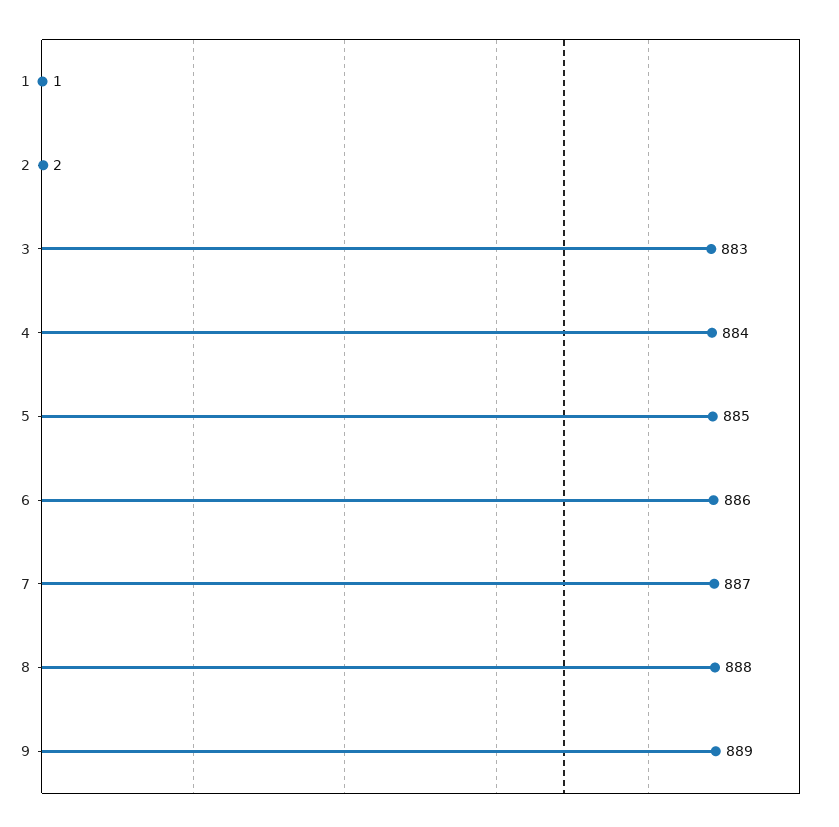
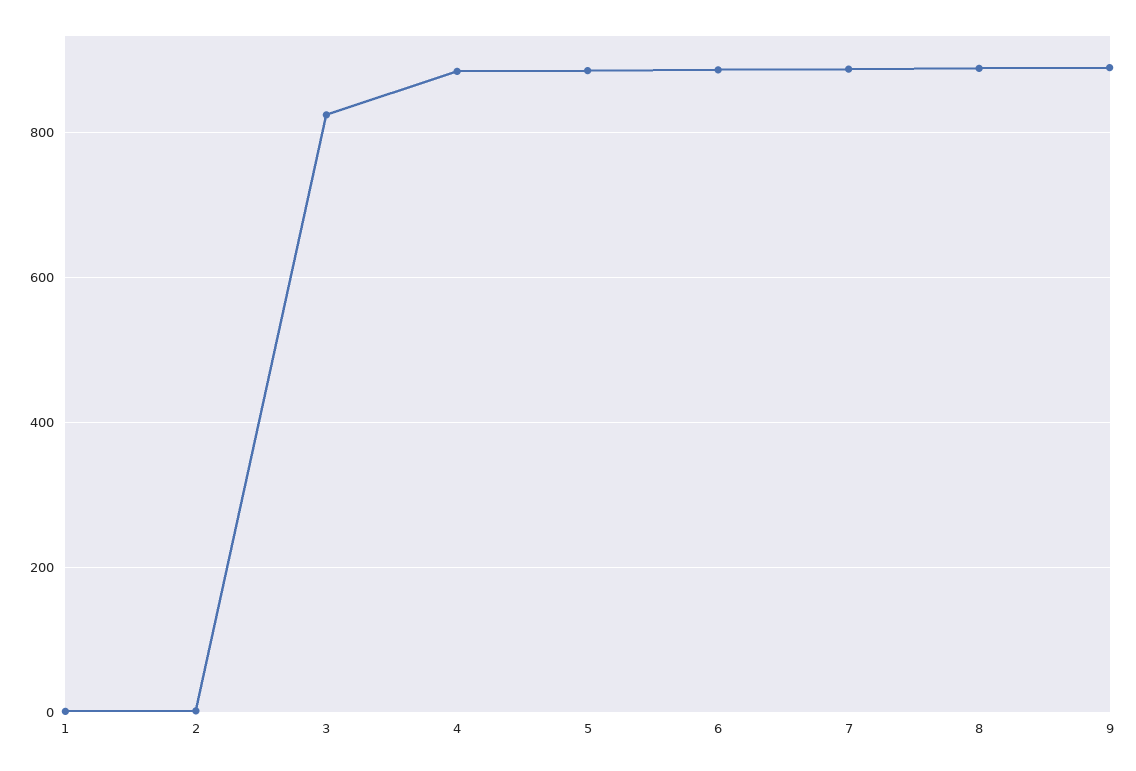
  {
    "1": 1,
    "2": 2,
-   "3": 883,
+   "3": 820,
    "4": 884,
    "5": 885,
    "6": 886,
    "7": 887,
    "8": 888,
    "9": 889
  }

